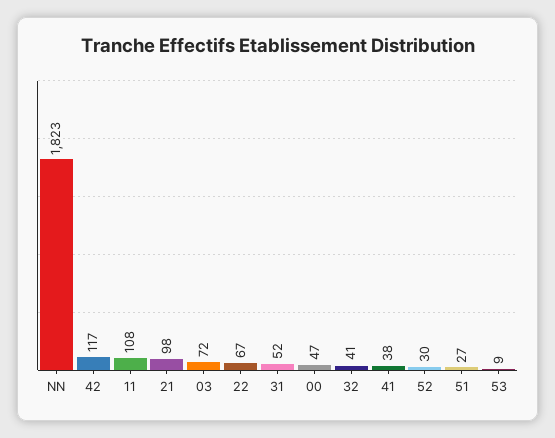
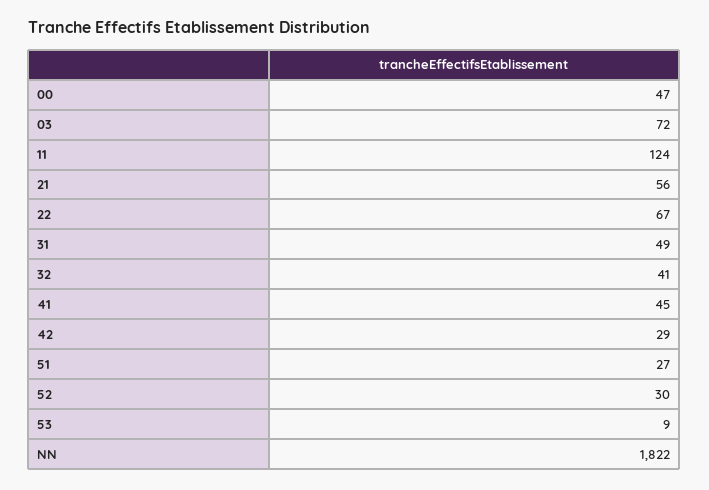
  {
-   "NN": 1823,
+   "NN": 1822,
-   "42": 117,
+   "42": 29,
-   "11": 108,
+   "11": 124,
-   "21": 98,
+   "21": 56,
    "03": 72,
    "22": 67,
-   "31": 52,
+   "31": 49,
    "00": 47,
    "32": 41,
-   "41": 38,
+   "41": 45,
    "52": 30,
    "51": 27,
    "53": 9
  }

